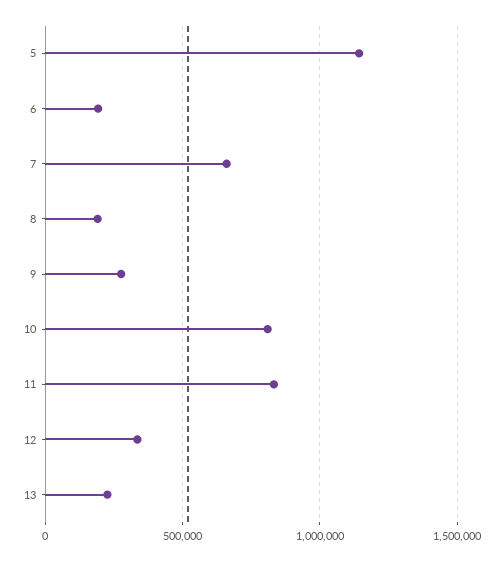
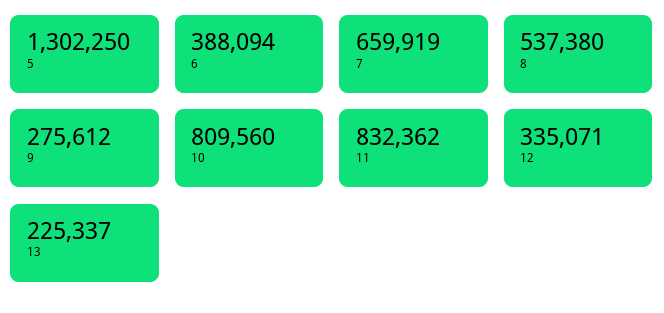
  {
-   "5": 1150000,
+   "5": 1302250,
-   "6": 200000,
+   "6": 388094,
    "7": 659919,
-   "8": 200000,
+   "8": 537380,
    "9": 275612,
    "10": 809560,
    "11": 832362,
    "12": 335071,
    "13": 225337
  }

